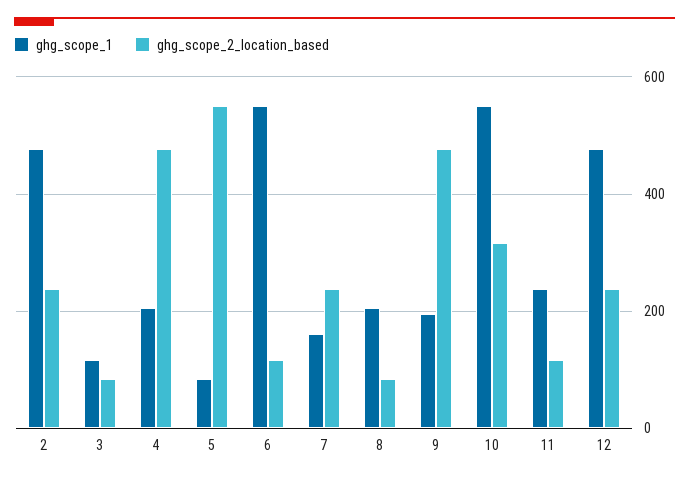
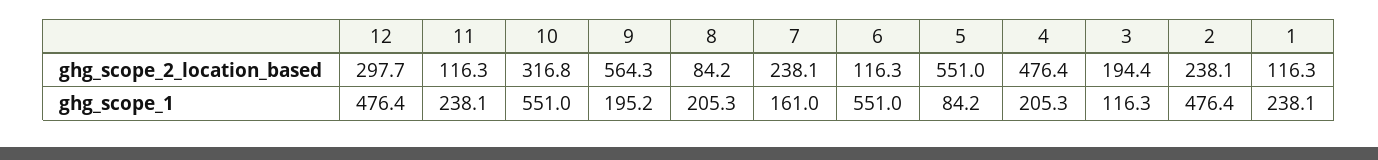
  {
    "ghg_scope_1": {
      "2": 476.4,
      "3": 116.3,
      "4": 205.3,
      "5": 84.2,
      "6": 551,
      "7": 161,
      "8": 205.3,
      "9": 195.2,
      "10": 551,
      "11": 238.1,
-     "12": 476.4
+     "12": 476.4,
+     "1": 238.1
    },
    "ghg_scope_2_location_based": {
      "2": 238.1,
-     "3": 80,
+     "3": 194.4,
      "4": 476.4,
      "5": 551,
      "6": 116.3,
      "7": 238.1,
      "8": 84.2,
-     "9": 480,
+     "9": 564.3,
      "10": 316.8,
      "11": 116.3,
-     "12": 240
+     "12": 297.7,
+     "1": 116.3
    }
  }

